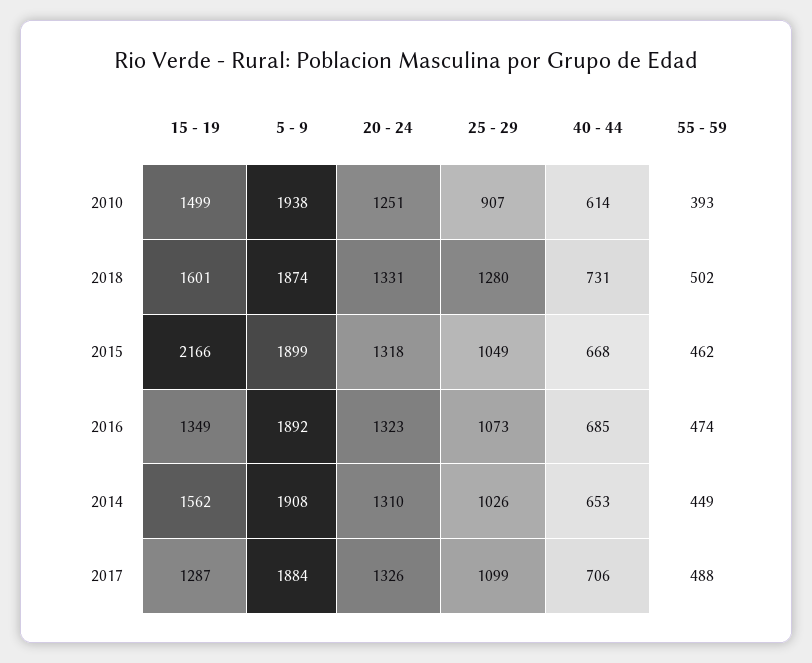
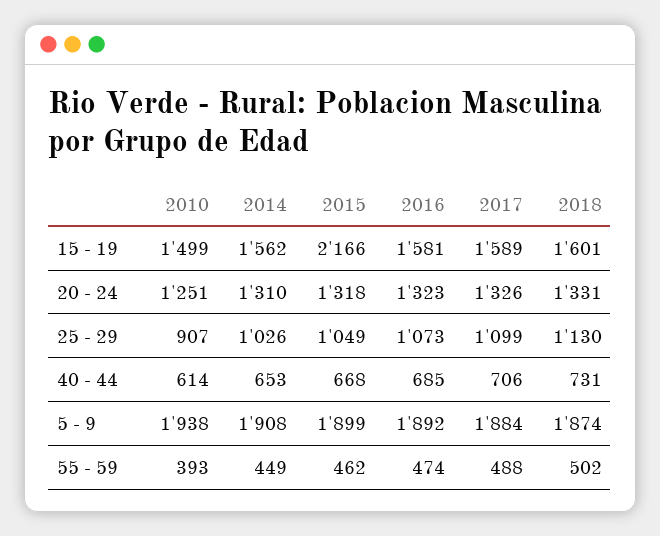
  {
    "15 - 19": {
      "2010": 1499,
      "2018": 1601,
      "2015": 2166,
-     "2016": 1349,
+     "2016": 1581,
      "2014": 1562,
-     "2017": 1287
+     "2017": 1589
    },
    "5 - 9": {
      "2010": 1938,
      "2018": 1874,
      "2015": 1899,
      "2016": 1892,
      "2014": 1908,
      "2017": 1884
    },
    "20 - 24": {
      "2010": 1251,
      "2018": 1331,
      "2015": 1318,
      "2016": 1323,
      "2014": 1310,
      "2017": 1326
    },
    "25 - 29": {
      "2010": 907,
-     "2018": 1280,
+     "2018": 1130,
      "2015": 1049,
      "2016": 1073,
      "2014": 1026,
      "2017": 1099
    },
    "40 - 44": {
      "2010": 614,
      "2018": 731,
      "2015": 668,
      "2016": 685,
      "2014": 653,
      "2017": 706
    },
    "55 - 59": {
      "2010": 393,
      "2018": 502,
      "2015": 462,
      "2016": 474,
      "2014": 449,
      "2017": 488
    }
  }

